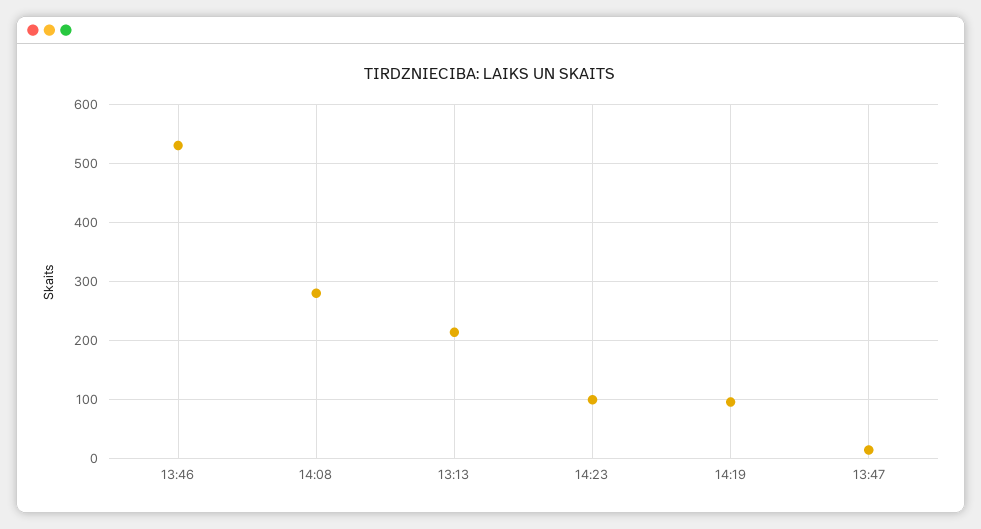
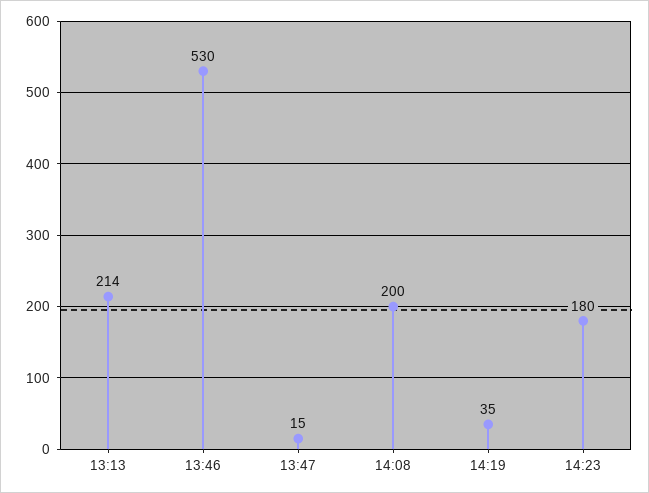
  {
    "13:46": 530,
-   "14:08": 280,
+   "14:08": 200,
    "13:13": 214,
-   "14:23": 100,
+   "14:23": 180,
-   "14:19": 100,
+   "14:19": 35,
    "13:47": 15
  }

